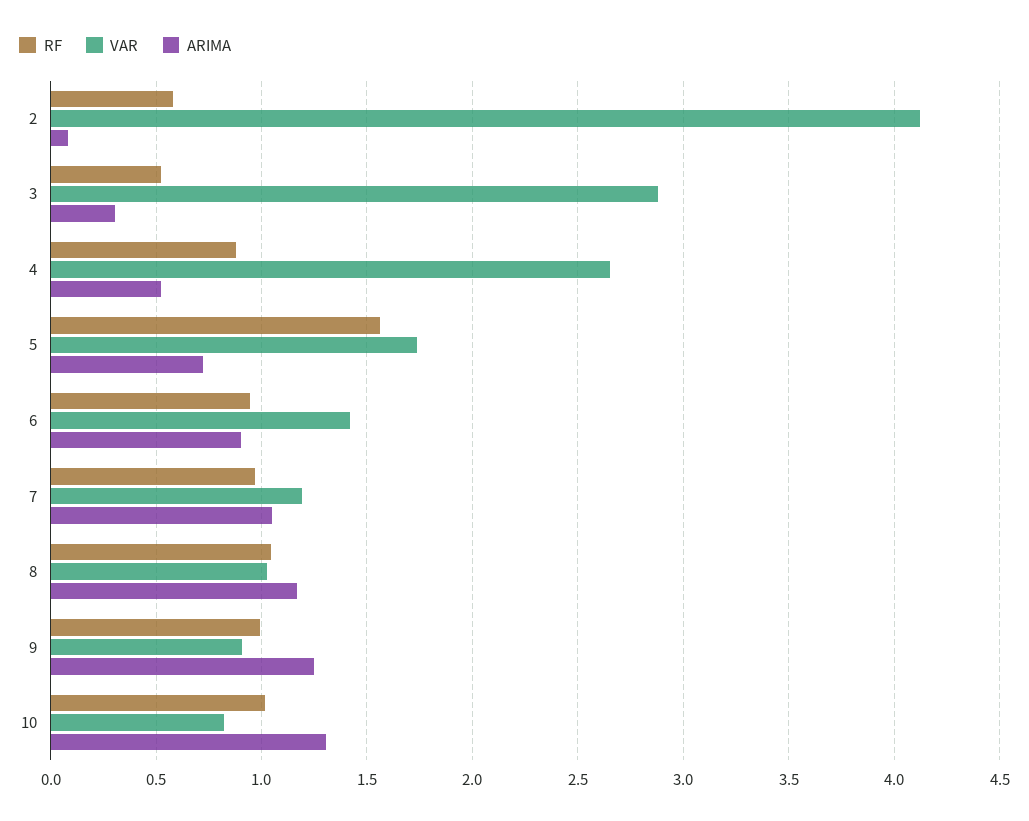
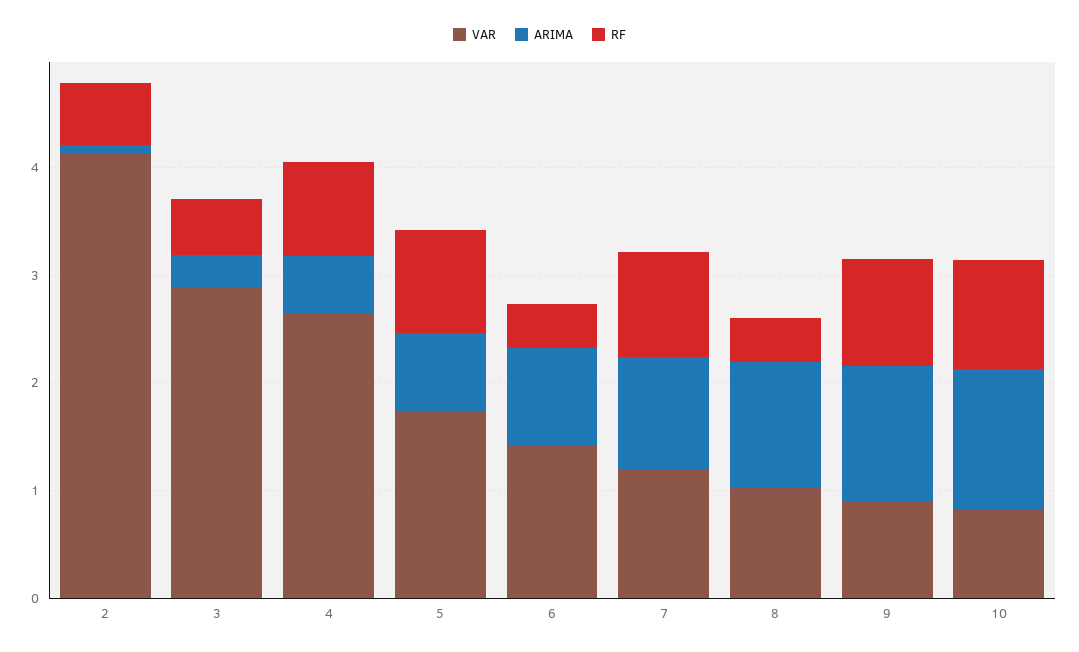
  {
    "RF": {
      "2": 0.6,
      "3": 0.5,
      "4": 0.9,
-     "5": 1.55,
+     "5": 1,
-     "6": 0.95,
+     "6": 0.4,
      "7": 0.95,
-     "8": 1.05,
+     "8": 0.4,
      "9": 1,
      "10": 1
    },
    "VAR": {
      "2": 4.1,
      "3": 2.9,
      "4": 2.65,
      "5": 1.75,
      "6": 1.4,
      "7": 1.2,
      "8": 1.05,
      "9": 0.9,
      "10": 0.8
    },
    "ARIMA": {
      "2": 0.1,
      "3": 0.3,
      "4": 0.5,
      "5": 0.75,
      "6": 0.9,
      "7": 1.05,
      "8": 1.15,
      "9": 1.25,
      "10": 1.3
    }
  }

